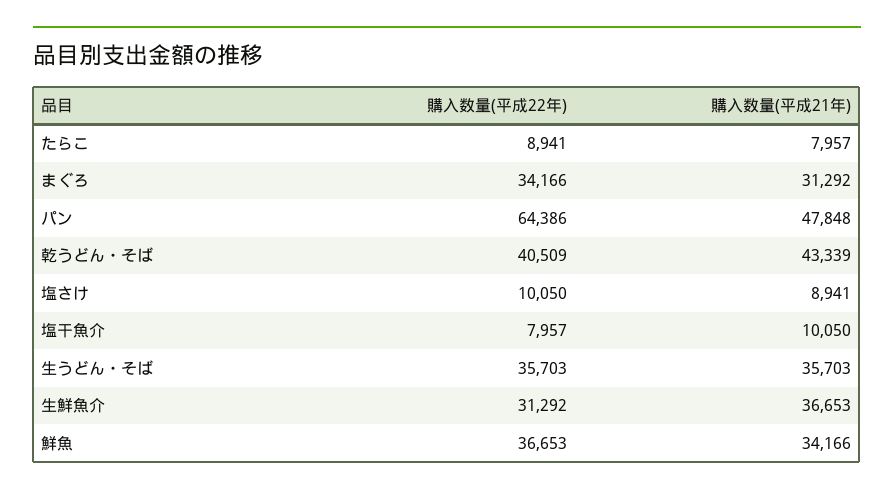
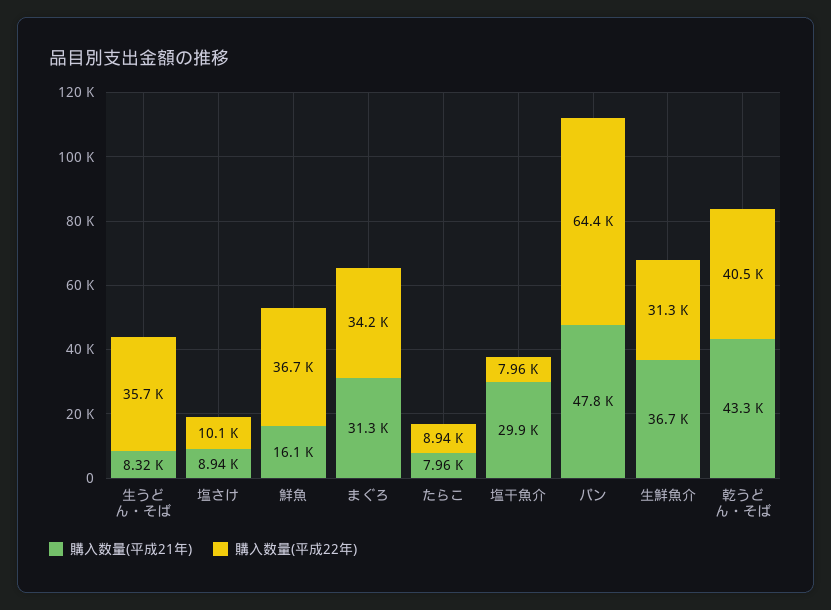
  {
    "購入数量(平成22年)": {
      "たらこ": 8941,
      "まぐろ": 34166,
      "パン": 64386,
      "乾うどん・そば": 40509,
      "塩さけ": 10050,
      "塩干魚介": 7957,
      "生うどん・そば": 35703,
      "生鮮魚介": 31292,
      "鮮魚": 36653
    },
    "購入数量(平成21年)": {
      "たらこ": 7957,
      "まぐろ": 31292,
      "パン": 47848,
      "乾うどん・そば": 43339,
      "塩さけ": 8941,
-     "塩干魚介": 10050,
+     "塩干魚介": 29900,
-     "生うどん・そば": 35703,
+     "生うどん・そば": 8320,
      "生鮮魚介": 36653,
-     "鮮魚": 34166
+     "鮮魚": 16100
    }
  }

